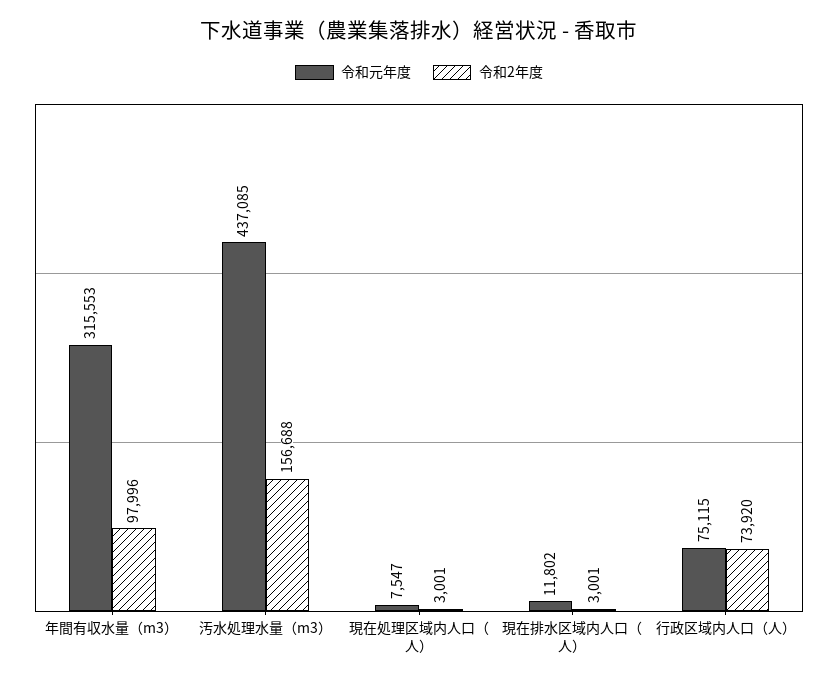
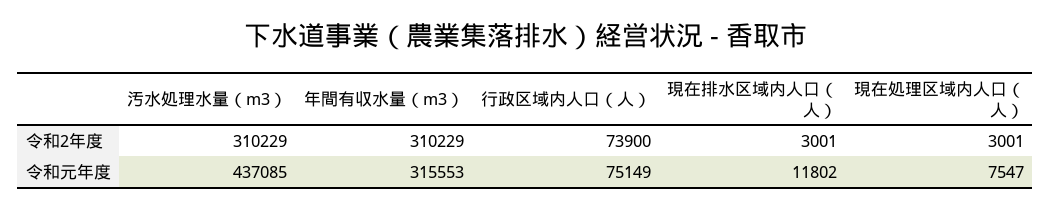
  {
    "令和元年度": {
      "年間有収水量（m3）": 315553,
      "汚水処理水量（m3）": 437085,
      "現在処理区域内人口（人）": 7547,
      "現在排水区域内人口（人）": 11802,
-     "行政区域内人口（人）": 75115
+     "行政区域内人口（人）": 75149
    },
    "令和2年度": {
-     "年間有収水量（m3）": 97996,
+     "年間有収水量（m3）": 310229,
-     "汚水処理水量（m3）": 156688,
+     "汚水処理水量（m3）": 310229,
      "現在処理区域内人口（人）": 3001,
      "現在排水区域内人口（人）": 3001,
-     "行政区域内人口（人）": 73920
+     "行政区域内人口（人）": 73900
    }
  }

